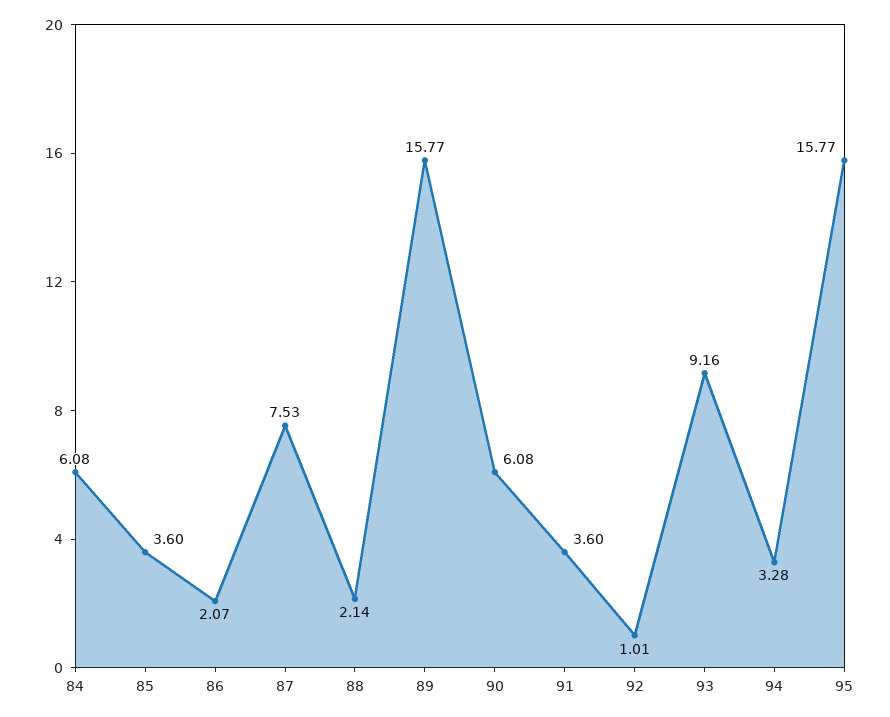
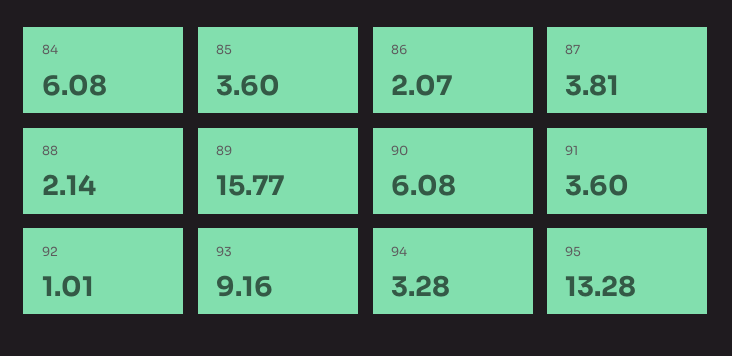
  {
    "84": 6.08,
    "85": 3.6,
    "86": 2.07,
-   "87": 7.53,
+   "87": 3.81,
    "88": 2.14,
    "89": 15.77,
    "90": 6.08,
    "91": 3.6,
    "92": 1.01,
    "93": 9.16,
    "94": 3.28,
-   "95": 15.77
+   "95": 13.28
  }

